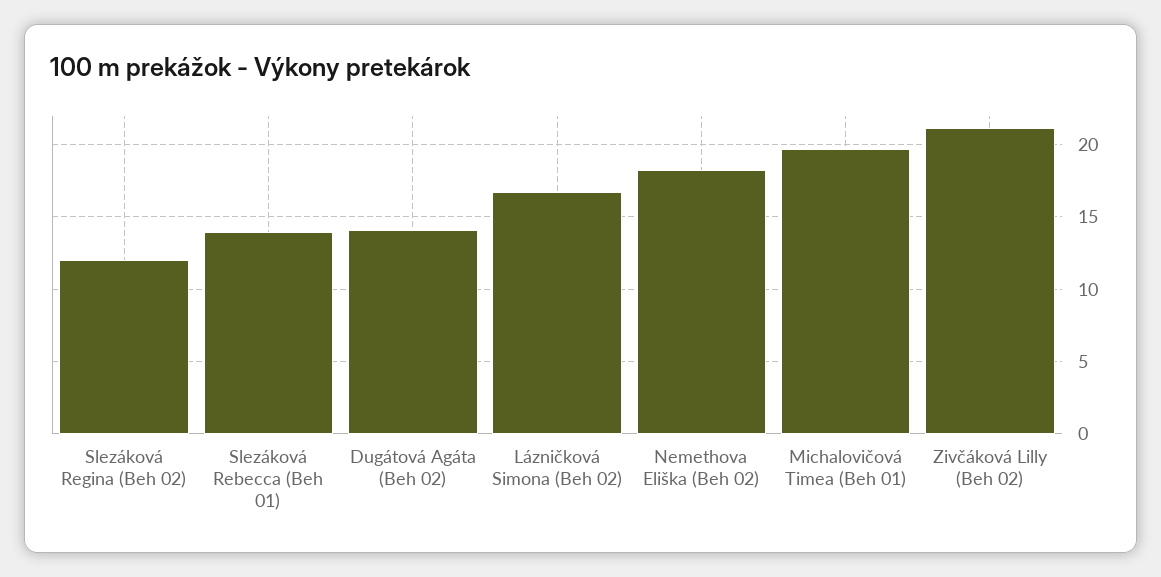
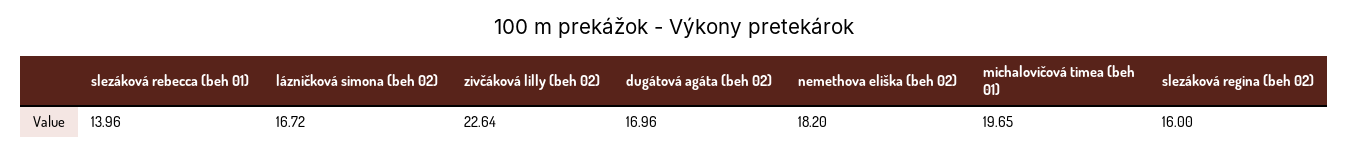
  {
-   "Slezáková Regina (Beh 02)": 12,
+   "Slezáková Regina (Beh 02)": 16,
    "Slezáková Rebecca (Beh 01)": 13.96,
-   "Dugátová Agáta (Beh 02)": 14,
+   "Dugátová Agáta (Beh 02)": 16.96,
    "Lázničková Simona (Beh 02)": 16.72,
    "Nemethova Eliška (Beh 02)": 18.2,
    "Michalovičová Timea (Beh 01)": 19.65,
-   "Zivčáková Lilly (Beh 02)": 21
+   "Zivčáková Lilly (Beh 02)": 22.64
  }

